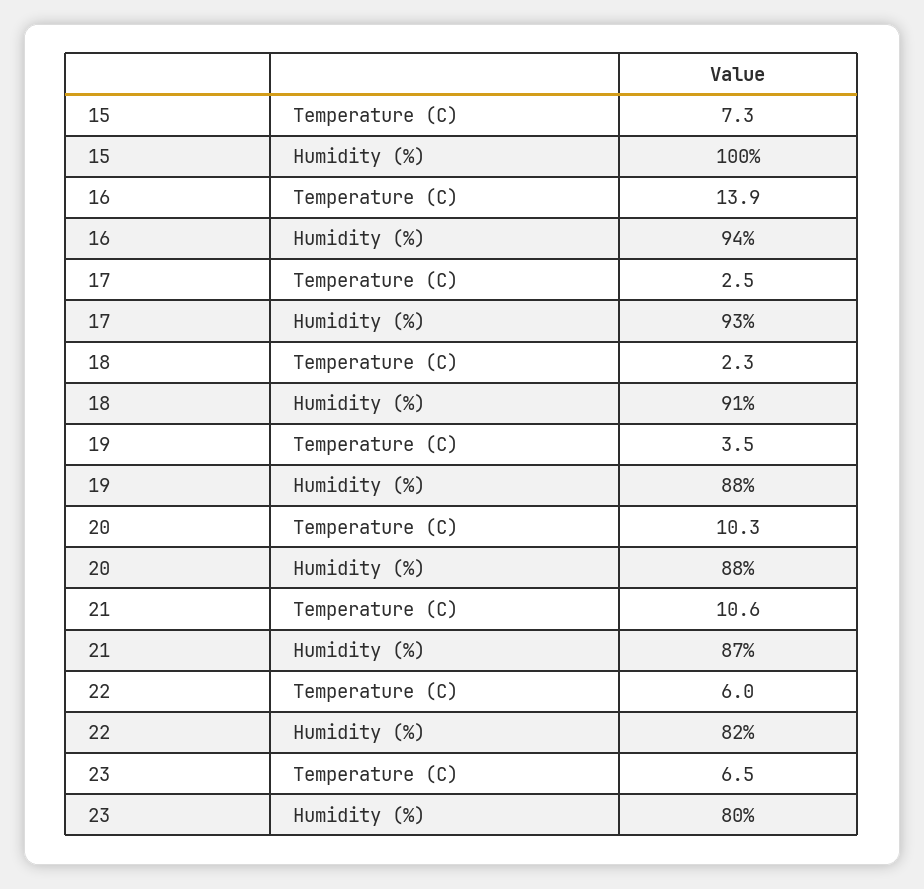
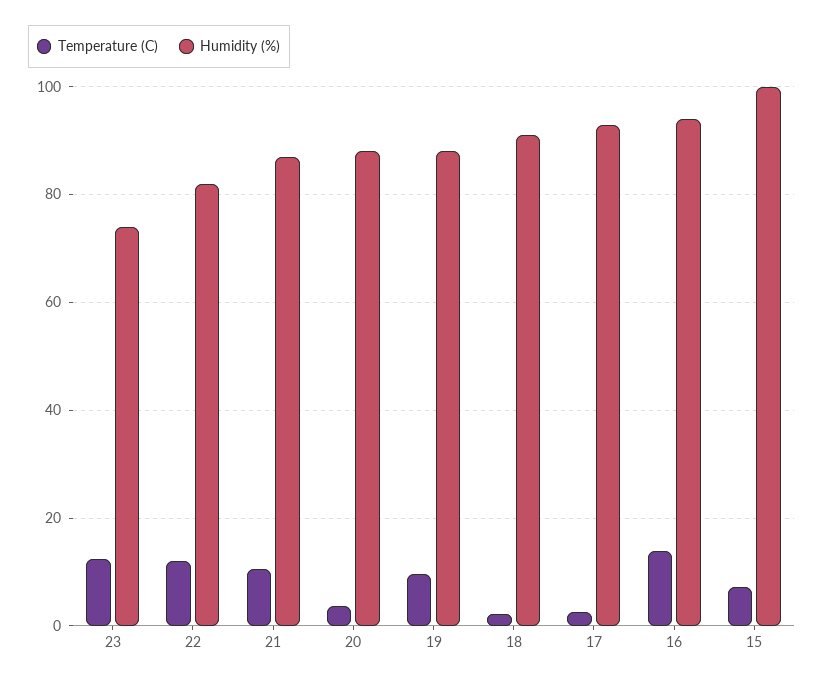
  {
    "Temperature (C)": {
      "15": 7.3,
      "16": 13.9,
      "17": 2.5,
      "18": 2.3,
-     "19": 3.5,
+     "19": 10,
-     "20": 10.3,
+     "20": 4,
      "21": 10.6,
-     "22": 6,
+     "22": 12,
-     "23": 6.5
+     "23": 12
    },
    "Humidity (%)": {
      "15": 100,
      "16": 94,
      "17": 93,
      "18": 91,
      "19": 88,
      "20": 88,
      "21": 87,
      "22": 82,
-     "23": 80
+     "23": 74
    }
  }

